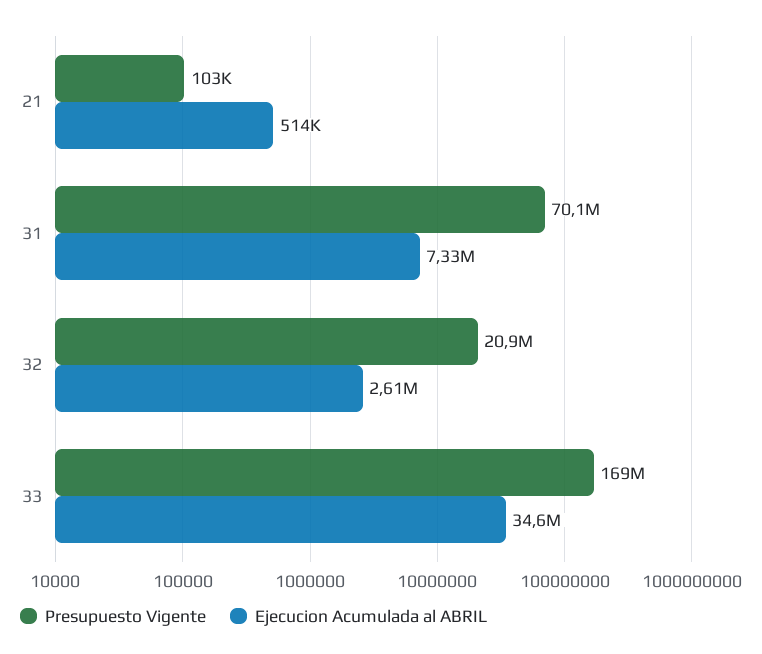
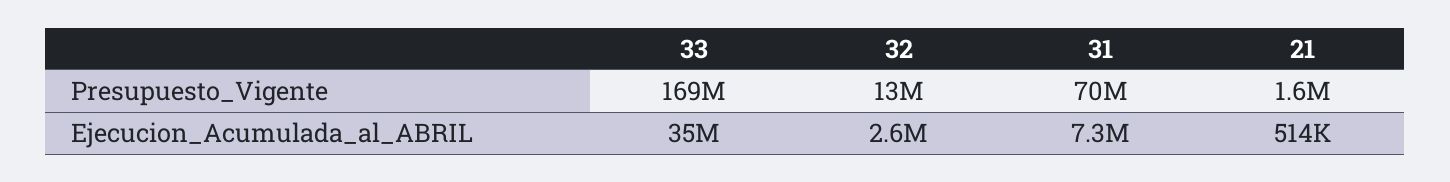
  {
    "Presupuesto Vigente": {
-     "21": 103000,
+     "21": 1600000,
      "31": 70100000,
-     "32": 20900000,
+     "32": 13000000,
      "33": 169000000
    },
    "Ejecucion Acumulada al ABRIL": {
      "21": 514000,
      "31": 7330000,
      "32": 2610000,
      "33": 34600000
    }
  }

